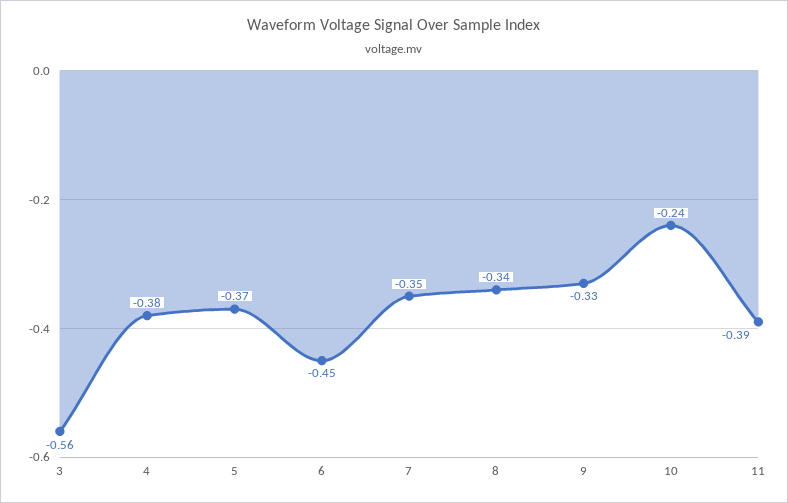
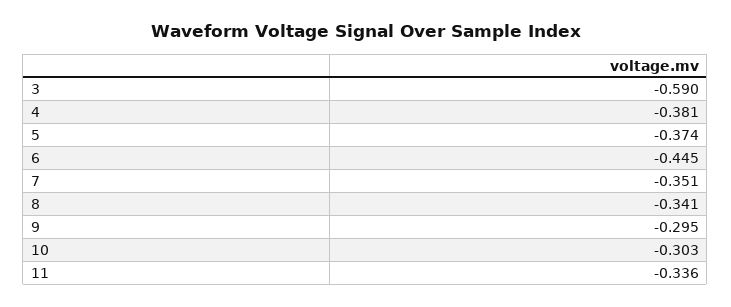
  {
-   "3": -0.56,
+   "3": -0.59,
    "4": -0.381,
    "5": -0.374,
    "6": -0.445,
    "7": -0.351,
    "8": -0.341,
-   "9": -0.33,
+   "9": -0.295,
-   "10": -0.24,
+   "10": -0.303,
-   "11": -0.39
+   "11": -0.336
  }

